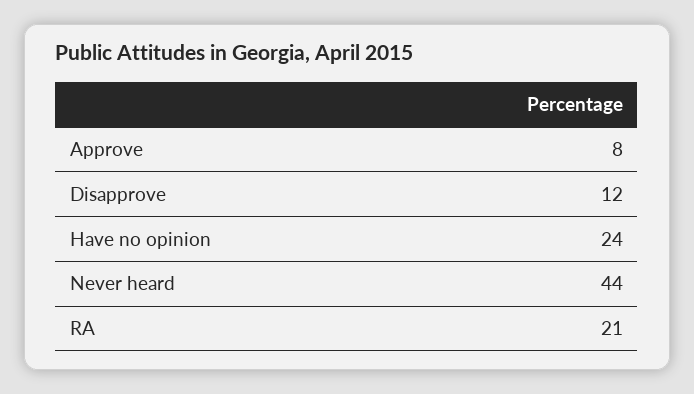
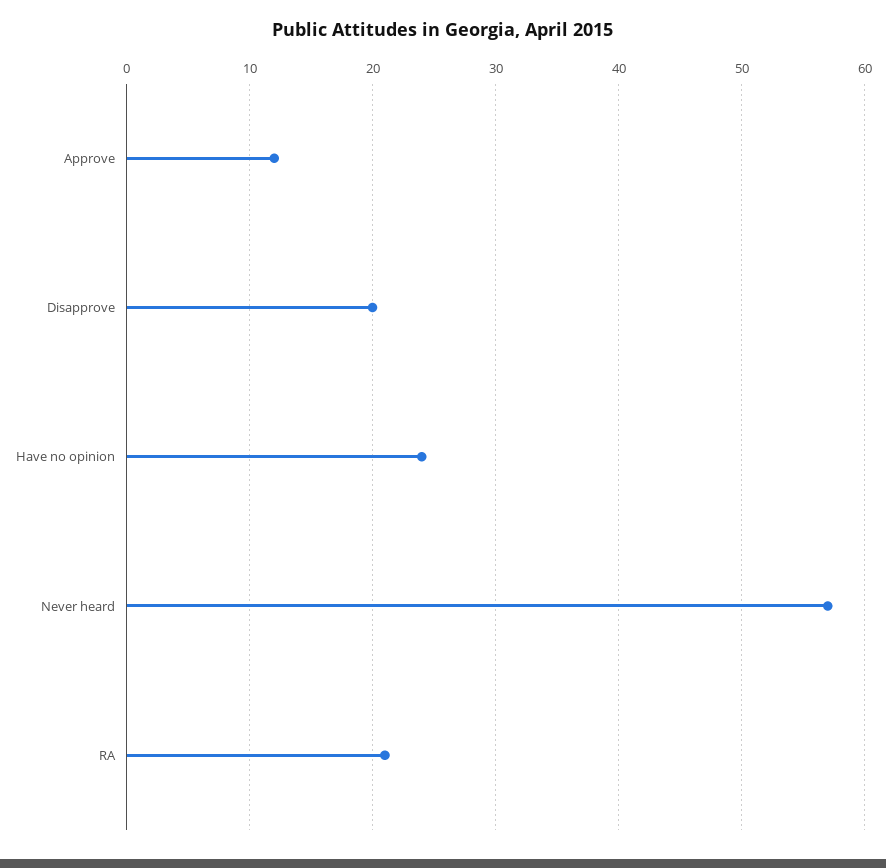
  {
-   "Approve": 8,
+   "Approve": 12,
-   "Disapprove": 12,
+   "Disapprove": 20,
    "Have no opinion": 24,
-   "Never heard": 44,
+   "Never heard": 57,
    "RA": 21
  }

